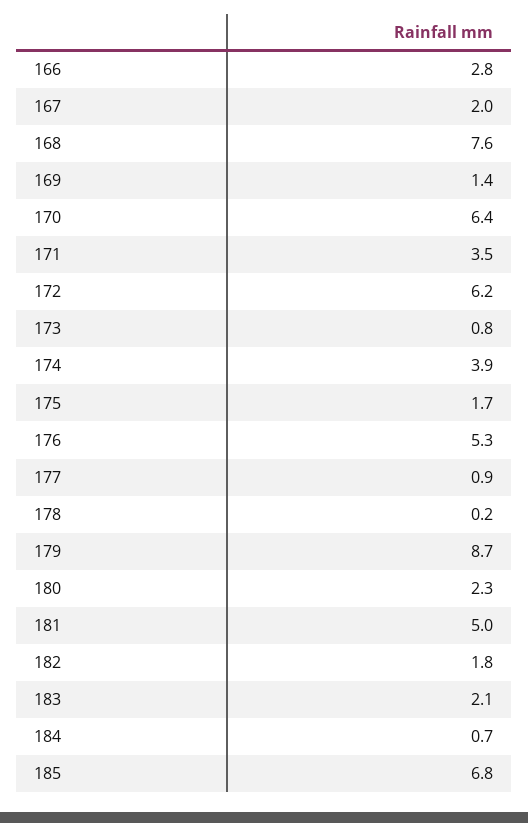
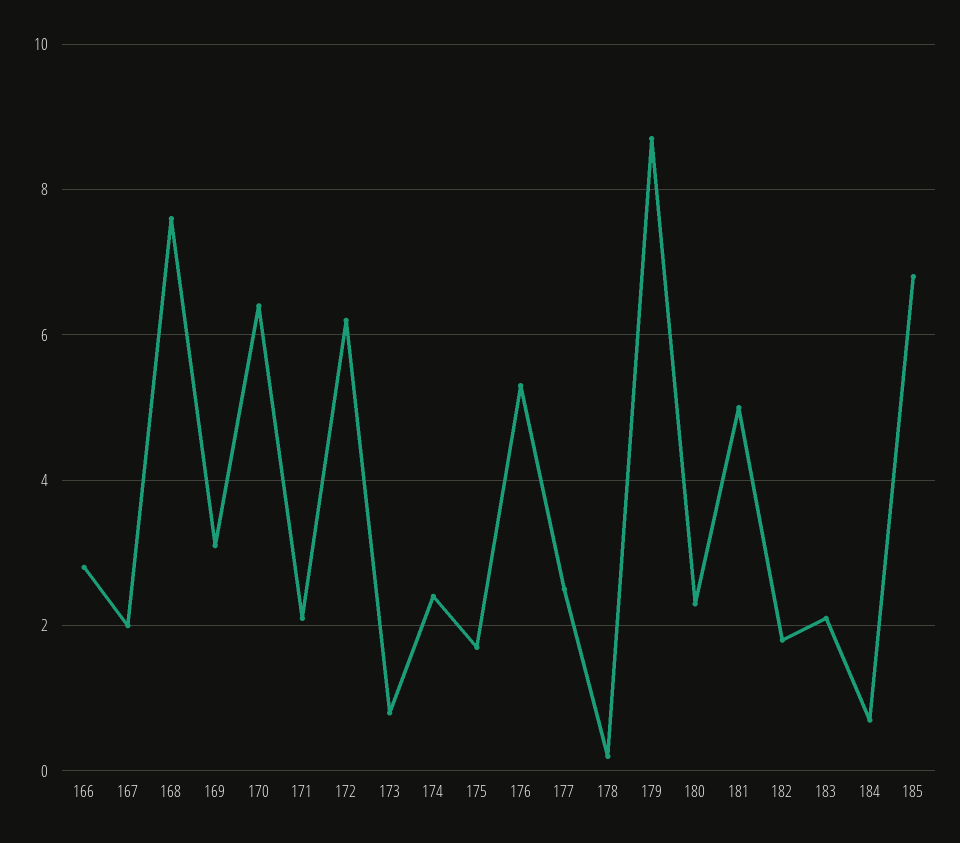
  {
    "166": 2.8,
    "167": 2,
    "168": 7.6,
-   "169": 1.4,
+   "169": 3,
    "170": 6.4,
-   "171": 3.5,
+   "171": 2,
    "172": 6.2,
    "173": 0.8,
-   "174": 3.9,
+   "174": 2.5,
    "175": 1.7,
    "176": 5.3,
-   "177": 0.9,
+   "177": 2.5,
    "178": 0.2,
    "179": 8.7,
    "180": 2.3,
    "181": 5,
    "182": 1.8,
    "183": 2.1,
    "184": 0.7,
    "185": 6.8
  }

